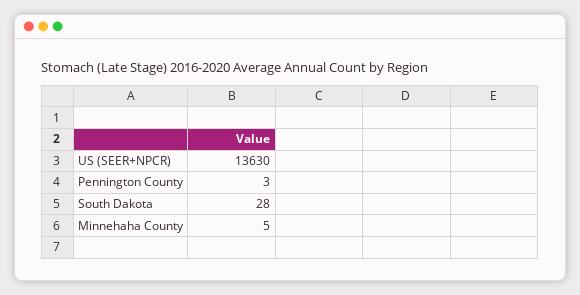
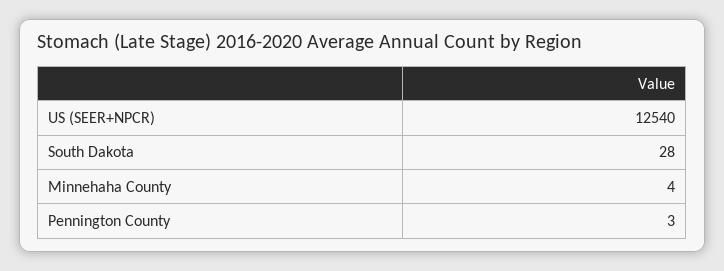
  {
-   "US (SEER+NPCR)": 13630,
+   "US (SEER+NPCR)": 12540,
    "Pennington County": 3,
    "South Dakota": 28,
-   "Minnehaha County": 5
+   "Minnehaha County": 4
  }

